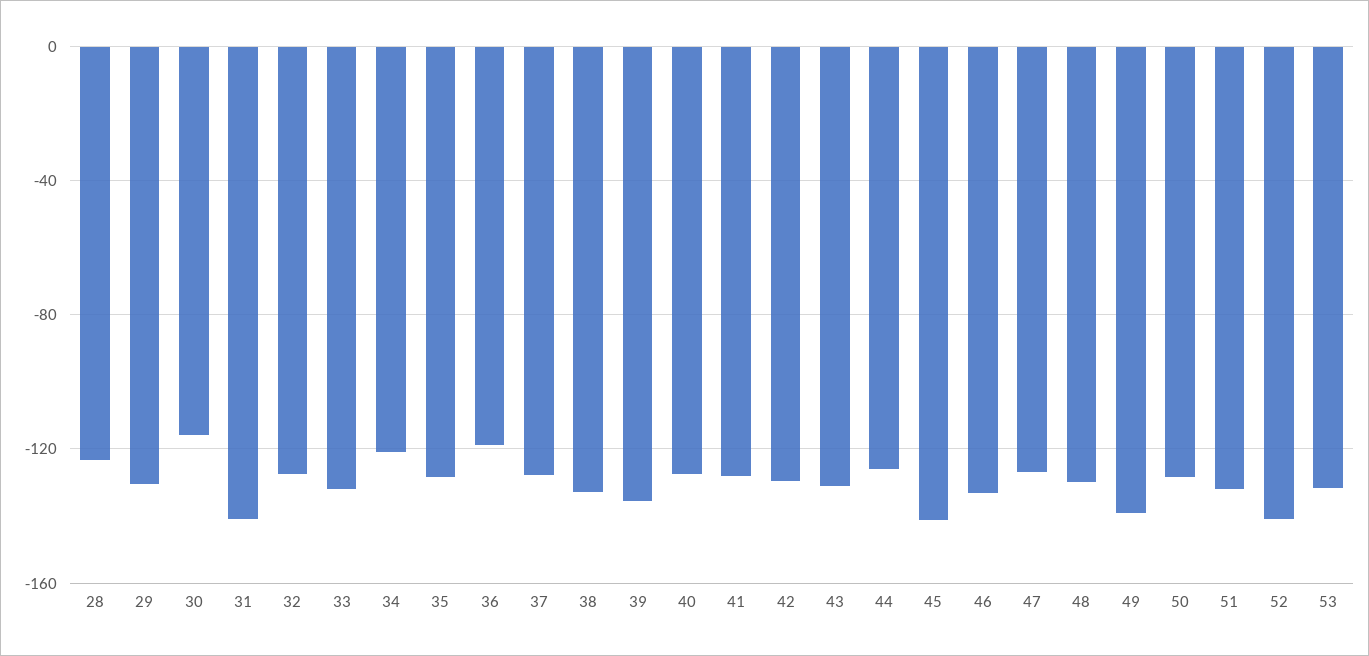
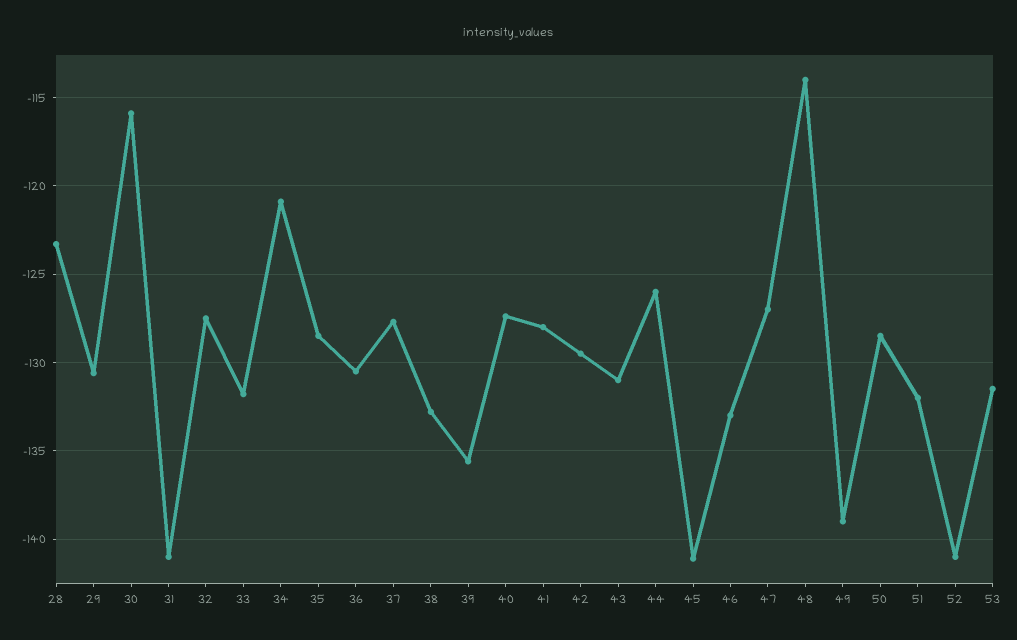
  {
    "28": -123.5,
    "29": -130.5,
    "30": -116,
    "31": -141,
    "32": -127.5,
    "33": -132,
    "34": -121,
    "35": -128.5,
-   "36": -120,
+   "36": -130.5,
    "37": -127.5,
    "38": -133,
    "39": -135.5,
    "40": -127.5,
    "41": -128,
    "42": -129.5,
    "43": -131,
    "44": -126,
    "45": -141,
    "46": -133,
    "47": -127,
-   "48": -130,
+   "48": -114,
    "49": -139,
    "50": -128.5,
    "51": -132,
    "52": -141,
    "53": -131.5
  }

